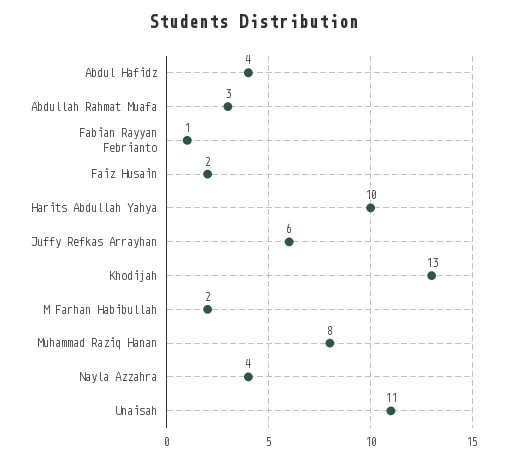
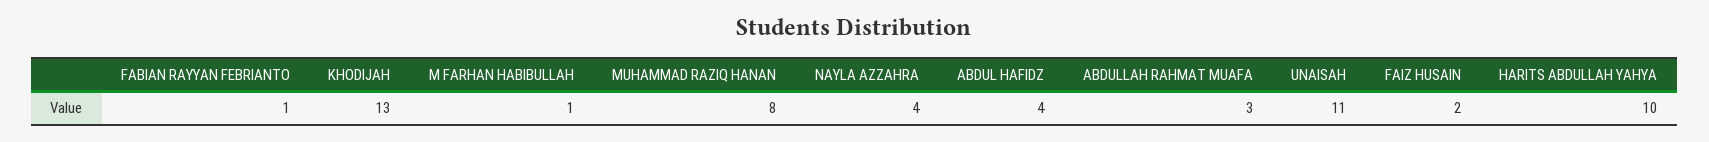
  {
    "Abdul Hafidz": 4,
    "Abdullah Rahmat Muafa": 3,
    "Fabian Rayyan Febrianto": 1,
    "Faiz Husain": 2,
    "Harits Abdullah Yahya": 10,
-   "Juffy Refkas Arrayhan": 6,
    "Khodijah": 13,
-   "M Farhan Habibullah": 2,
+   "M Farhan Habibullah": 1,
    "Muhammad Raziq Hanan": 8,
    "Nayla Azzahra": 4,
    "Unaisah": 11
  }

